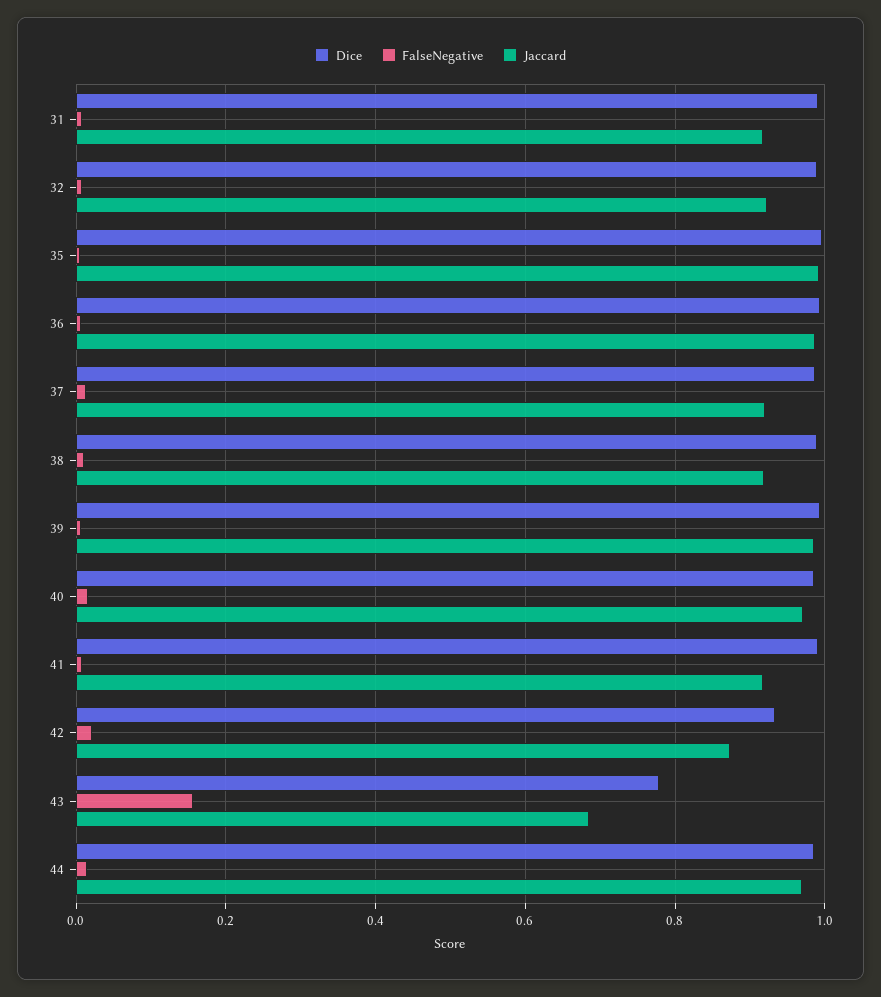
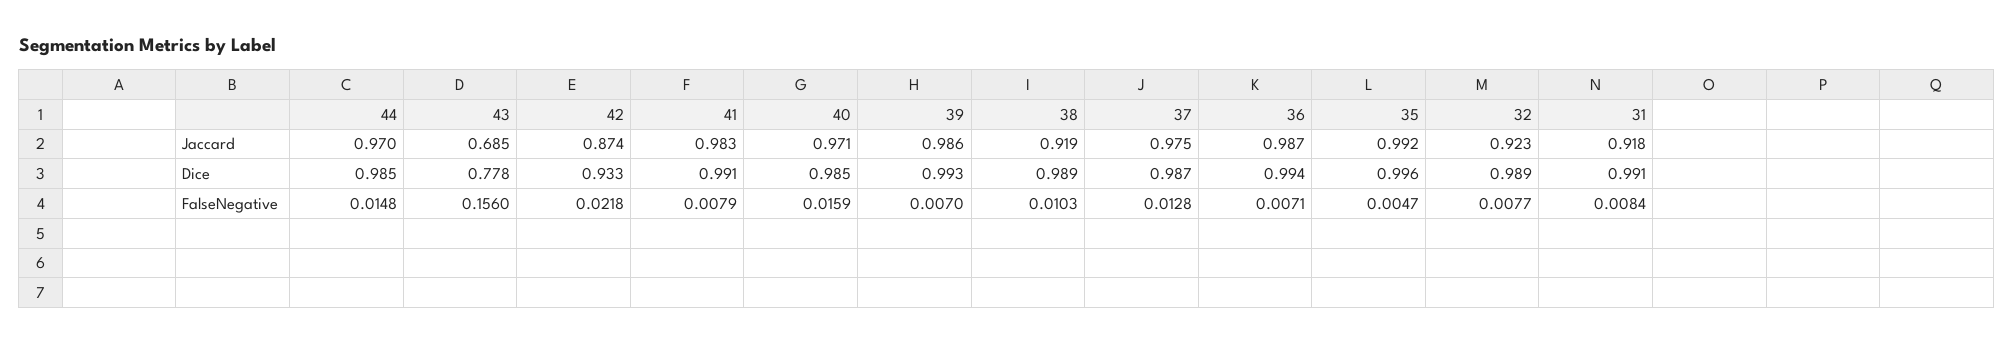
  {
    "Dice": {
      "31": 0.991,
      "32": 0.989,
      "35": 0.996,
      "36": 0.994,
      "37": 0.987,
      "38": 0.989,
      "39": 0.993,
      "40": 0.985,
      "41": 0.991,
      "42": 0.933,
      "43": 0.778,
      "44": 0.985
    },
    "FalseNegative": {
      "31": 0.0084,
      "32": 0.0077,
      "35": 0.0047,
      "36": 0.0071,
      "37": 0.0128,
      "38": 0.0103,
      "39": 0.007,
      "40": 0.0159,
      "41": 0.0079,
      "42": 0.0218,
      "43": 0.156,
      "44": 0.0148
    },
    "Jaccard": {
      "31": 0.918,
      "32": 0.923,
      "35": 0.992,
      "36": 0.987,
-     "37": 0.92,
+     "37": 0.975,
      "38": 0.919,
      "39": 0.986,
      "40": 0.971,
-     "41": 0.92,
+     "41": 0.983,
      "42": 0.874,
      "43": 0.685,
      "44": 0.97
    }
  }

